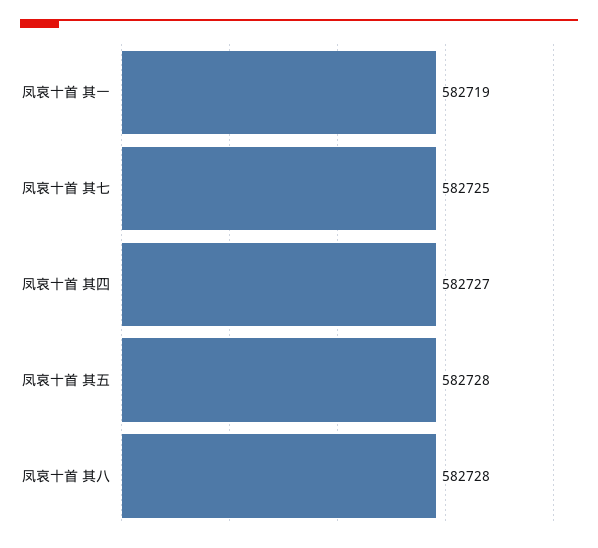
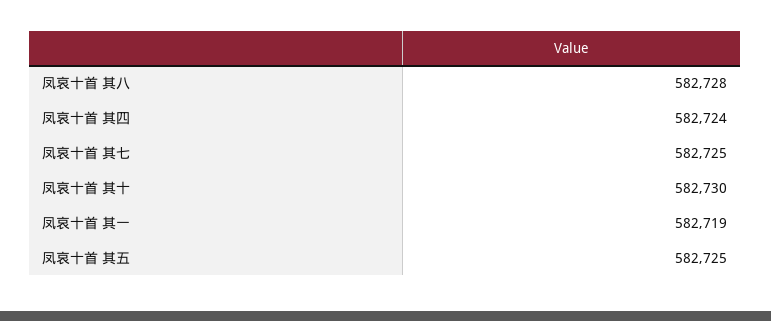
  {
    "凤哀十首 其一": 582719,
    "凤哀十首 其七": 582725,
-   "凤哀十首 其四": 582727,
+   "凤哀十首 其四": 582724,
-   "凤哀十首 其五": 582728,
+   "凤哀十首 其五": 582725,
-   "凤哀十首 其八": 582728
+   "凤哀十首 其八": 582728,
+   "凤哀十首 其十": 582730
  }

